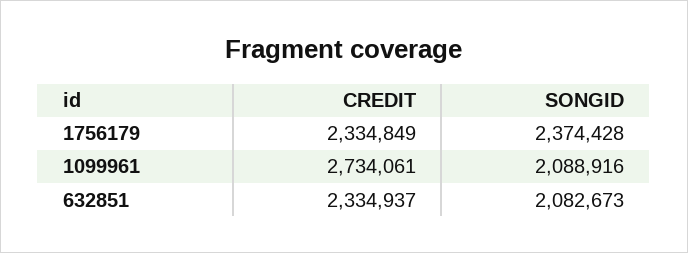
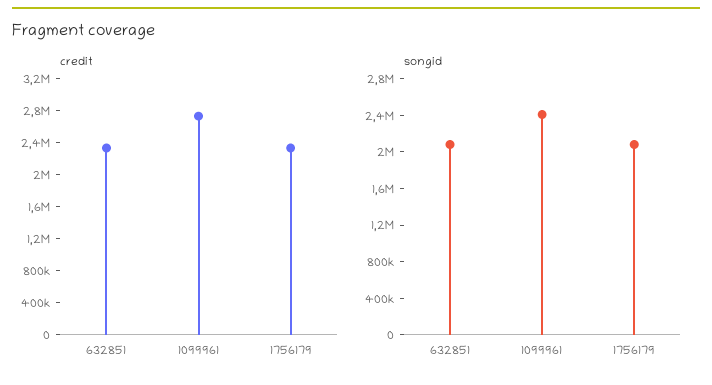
  {
    "CREDIT": {
      "1756179": 2334849,
      "1099961": 2734061,
      "632851": 2334937
    },
    "SONGID": {
-     "1756179": 2374428,
+     "1756179": 2100000,
-     "1099961": 2088916,
+     "1099961": 2400000,
      "632851": 2082673
    }
  }

